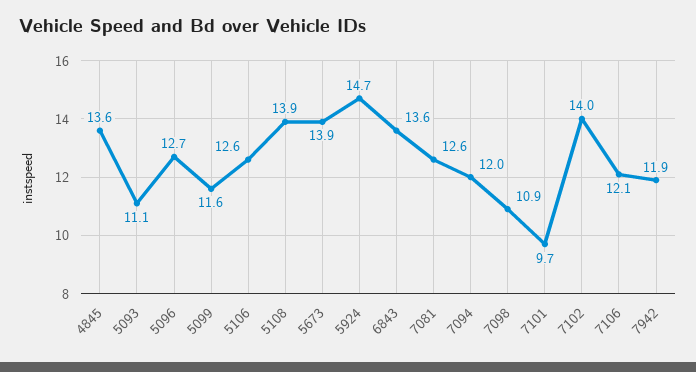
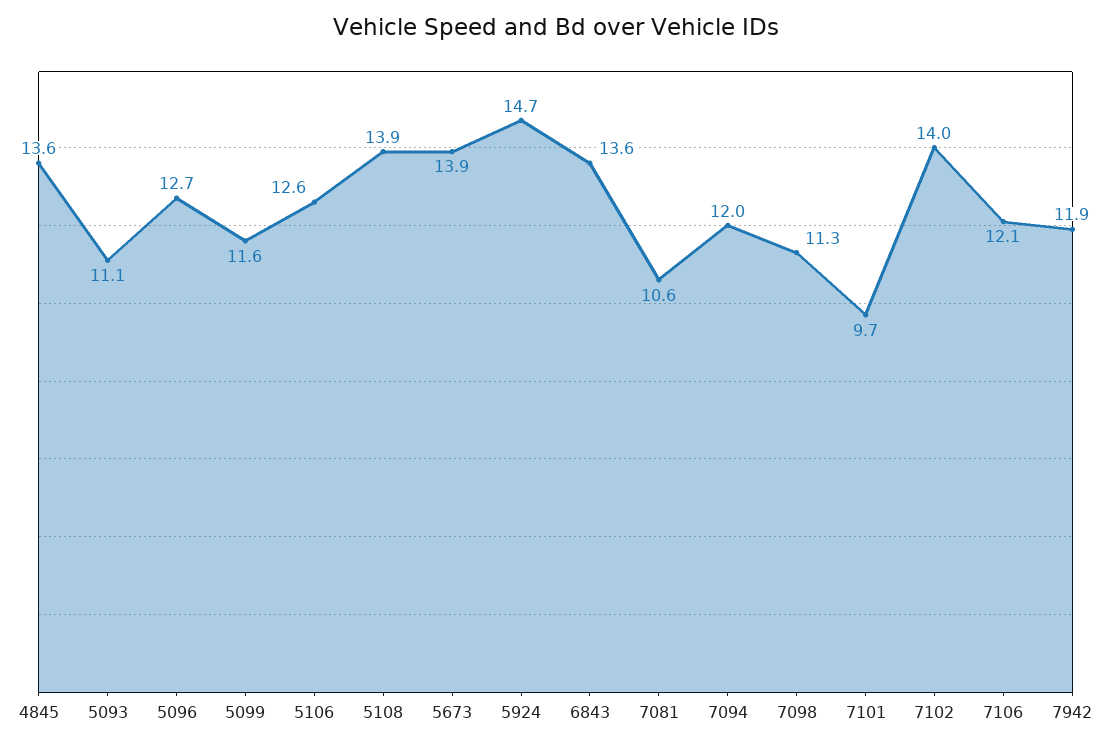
  {
    "4845": 13.6,
    "5093": 11.1,
    "5096": 12.7,
    "5099": 11.6,
    "5106": 12.6,
    "5108": 13.9,
    "5673": 13.9,
    "5924": 14.7,
    "6843": 13.6,
-   "7081": 12.6,
+   "7081": 10.6,
    "7094": 12,
-   "7098": 10.9,
+   "7098": 11.3,
    "7101": 9.7,
    "7102": 14,
    "7106": 12.1,
    "7942": 11.9
  }

